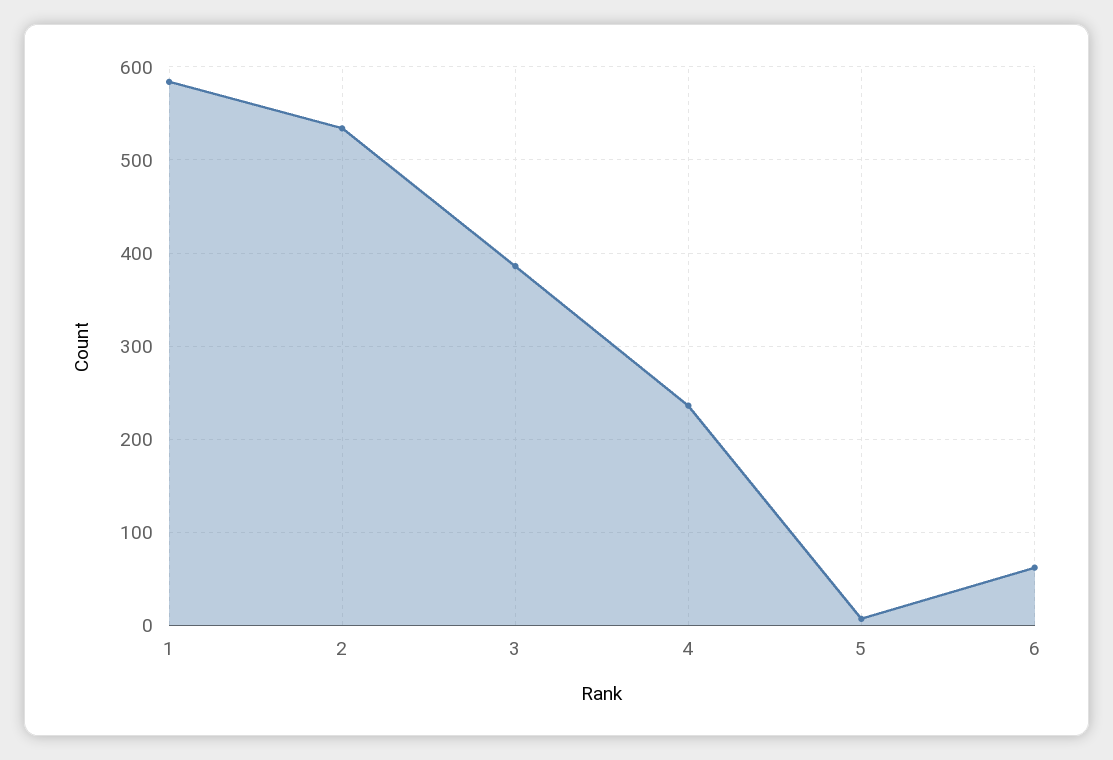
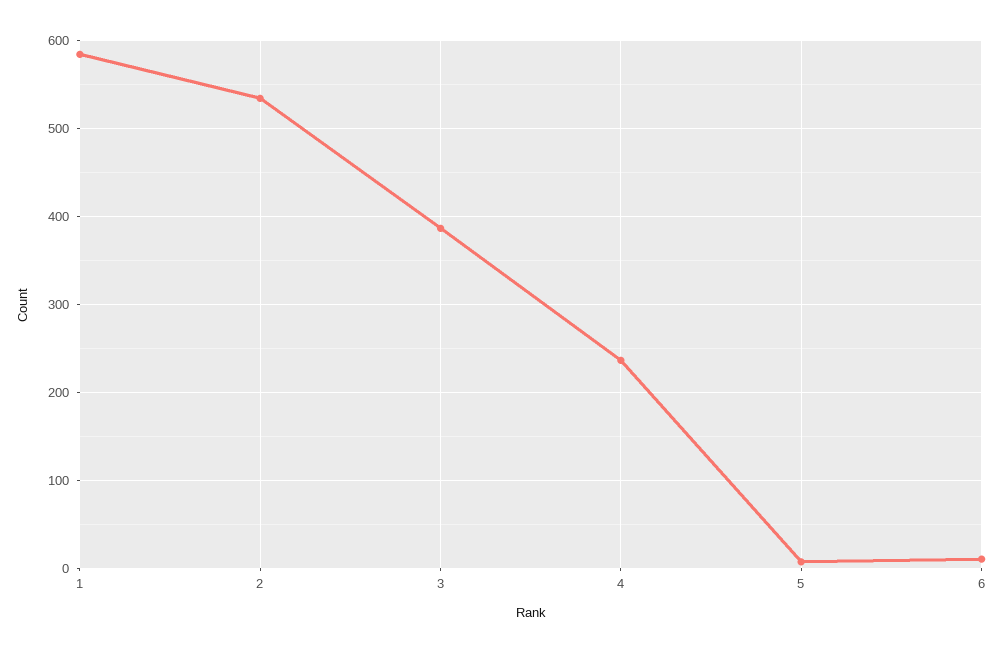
  {
    "1": 580,
    "2": 530,
    "3": 390,
    "4": 240,
    "5": 10,
-   "6": 60
+   "6": 10
  }

